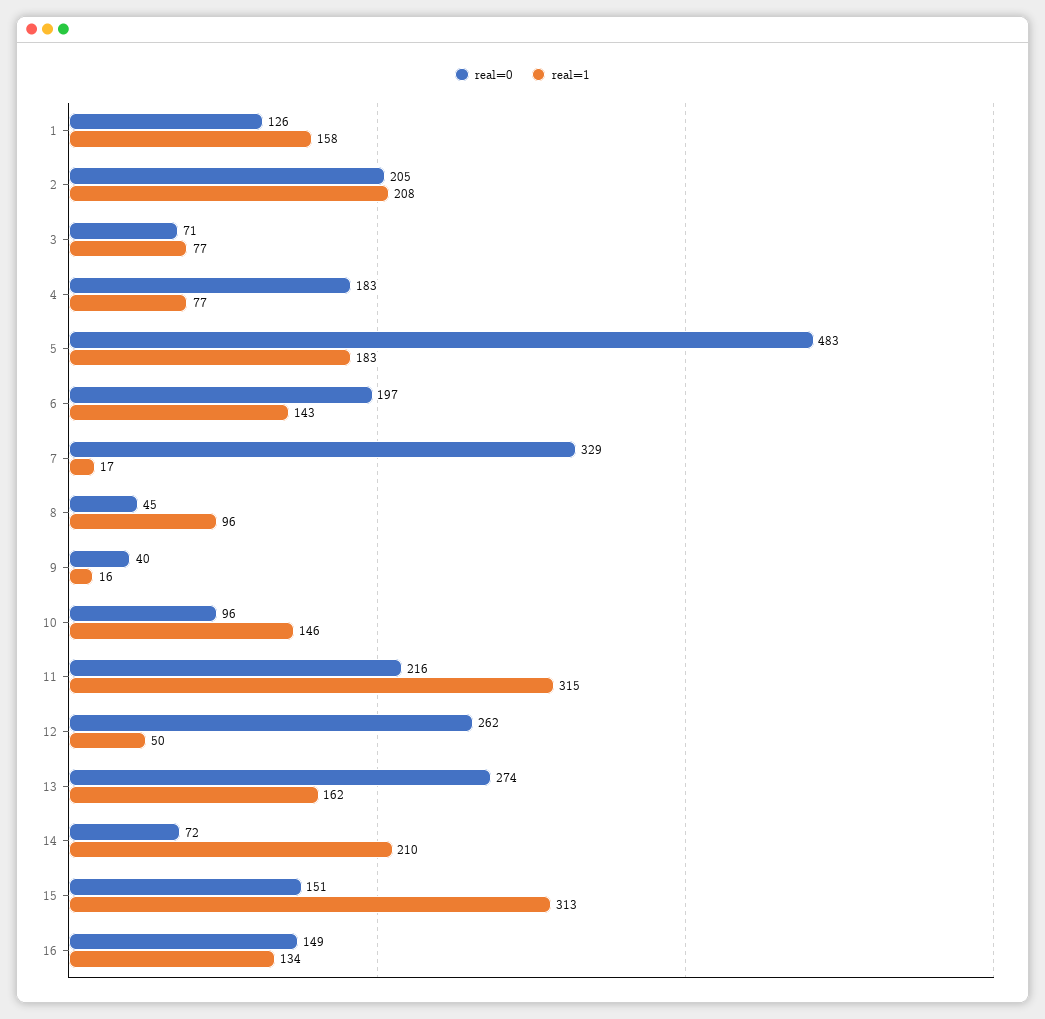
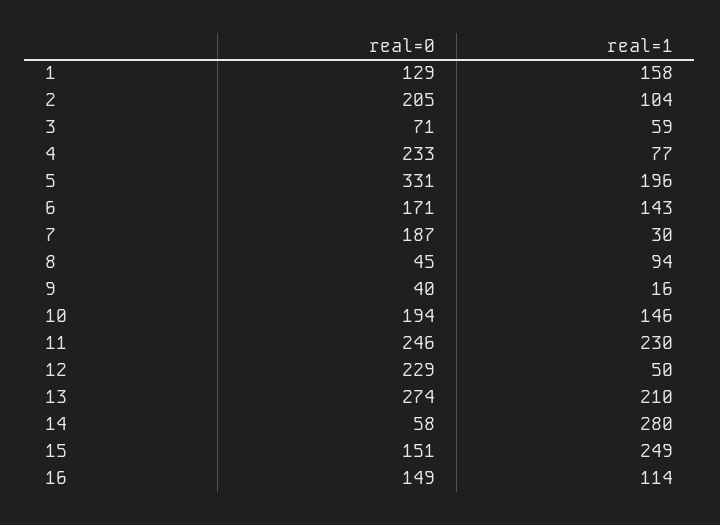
  {
    "real=0": {
-     "1": 126,
+     "1": 129,
      "2": 205,
      "3": 71,
-     "4": 183,
+     "4": 233,
-     "5": 483,
+     "5": 331,
-     "6": 197,
+     "6": 171,
-     "7": 329,
+     "7": 187,
      "8": 45,
      "9": 40,
-     "10": 96,
+     "10": 194,
-     "11": 216,
+     "11": 246,
-     "12": 262,
+     "12": 229,
      "13": 274,
-     "14": 72,
+     "14": 58,
      "15": 151,
      "16": 149
    },
    "real=1": {
      "1": 158,
-     "2": 208,
+     "2": 104,
-     "3": 77,
+     "3": 59,
      "4": 77,
-     "5": 183,
+     "5": 196,
      "6": 143,
-     "7": 17,
+     "7": 30,
-     "8": 96,
+     "8": 94,
      "9": 16,
      "10": 146,
-     "11": 315,
+     "11": 230,
      "12": 50,
-     "13": 162,
+     "13": 210,
-     "14": 210,
+     "14": 280,
-     "15": 313,
+     "15": 249,
-     "16": 134
+     "16": 114
    }
  }

